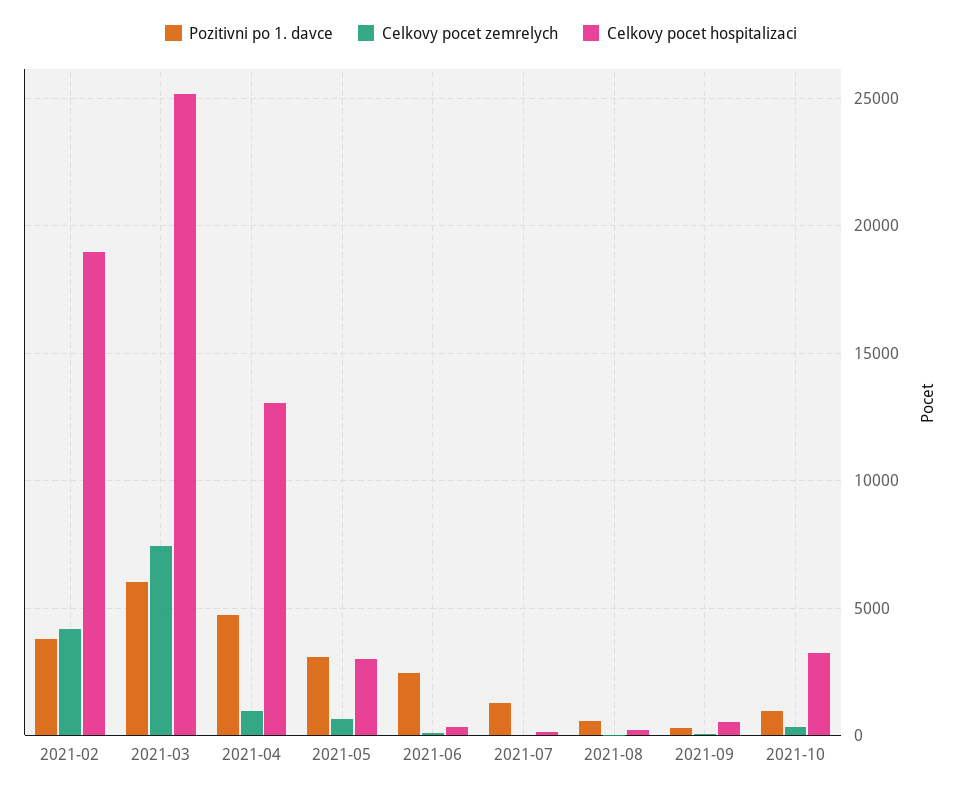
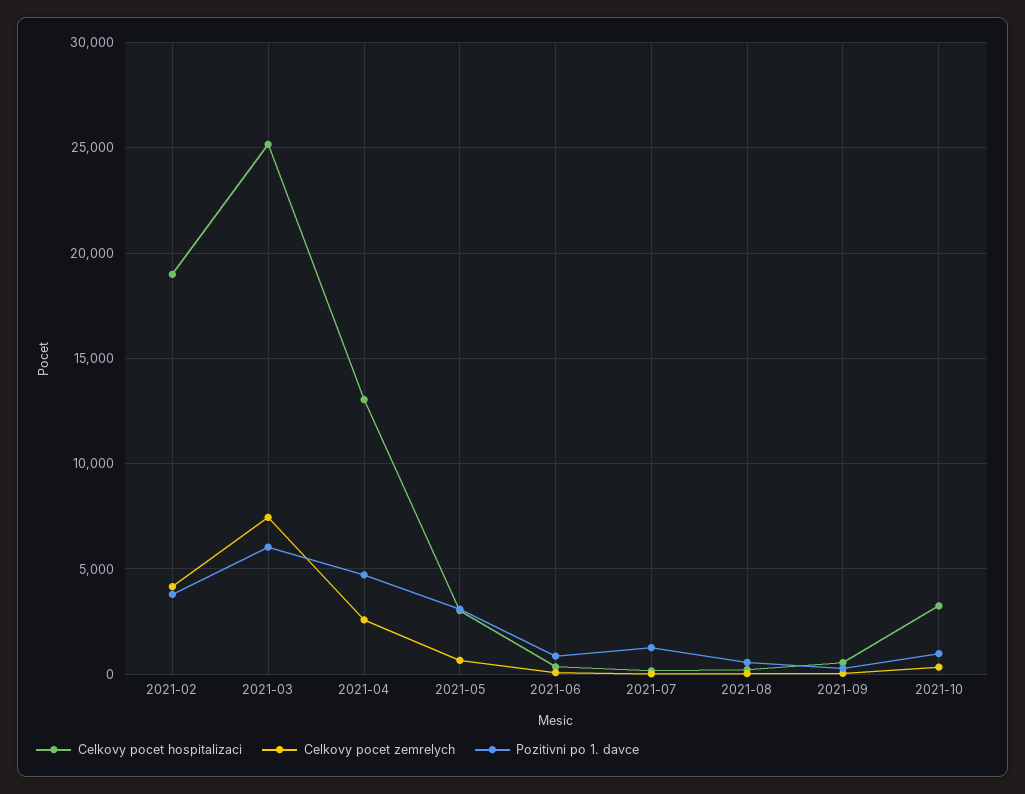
  {
    "Pozitivni po 1. davce": {
      "2021-02": 4000,
      "2021-03": 6000,
      "2021-04": 4500,
      "2021-05": 3000,
-     "2021-06": 2500,
+     "2021-06": 1000,
      "2021-07": 1500,
      "2021-08": 500,
      "2021-09": 500,
      "2021-10": 1000
    },
    "Celkovy pocet zemrelych": {
      "2021-02": 4000,
      "2021-03": 7500,
-     "2021-04": 1000,
+     "2021-04": 2500,
      "2021-05": 500,
      "2021-06": 0,
      "2021-07": 0,
      "2021-08": 0,
      "2021-09": 0,
      "2021-10": 500
    },
    "Celkovy pocet hospitalizaci": {
      "2021-02": 19000,
      "2021-03": 25000,
      "2021-04": 13000,
      "2021-05": 3000,
      "2021-06": 500,
      "2021-07": 0,
      "2021-08": 0,
      "2021-09": 500,
      "2021-10": 3500
    }
  }

